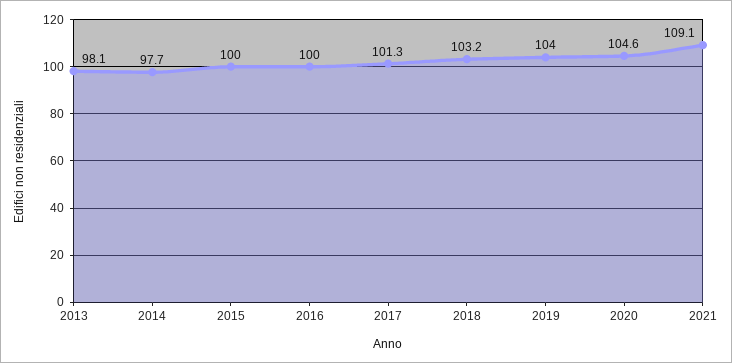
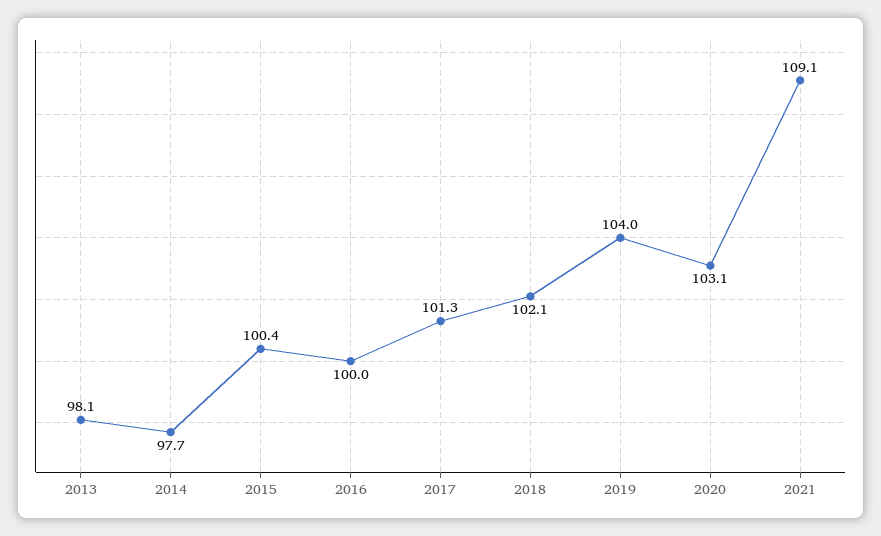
  {
    "2013": 98.1,
    "2014": 97.7,
-   "2015": 100,
+   "2015": 100.4,
    "2016": 100,
    "2017": 101.3,
-   "2018": 103.2,
+   "2018": 102.1,
    "2019": 104,
-   "2020": 104.6,
+   "2020": 103.1,
    "2021": 109.1
  }

